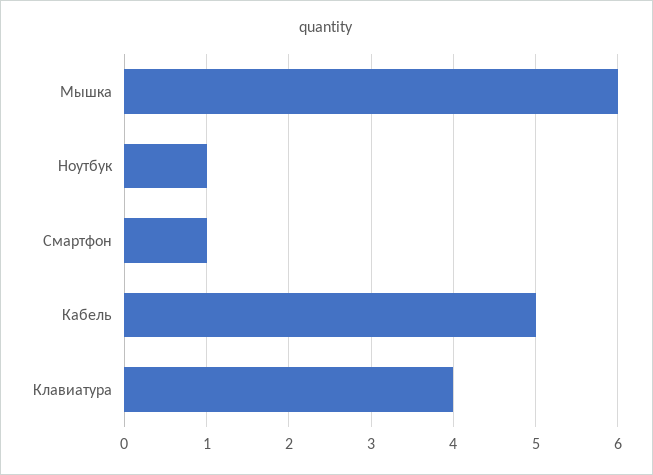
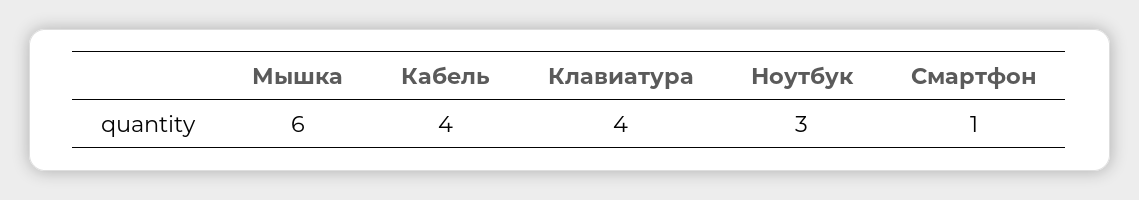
  {
    "Мышка": 6,
-   "Ноутбук": 1,
+   "Ноутбук": 3,
    "Смартфон": 1,
-   "Кабель": 5,
+   "Кабель": 4,
    "Клавиатура": 4
  }

